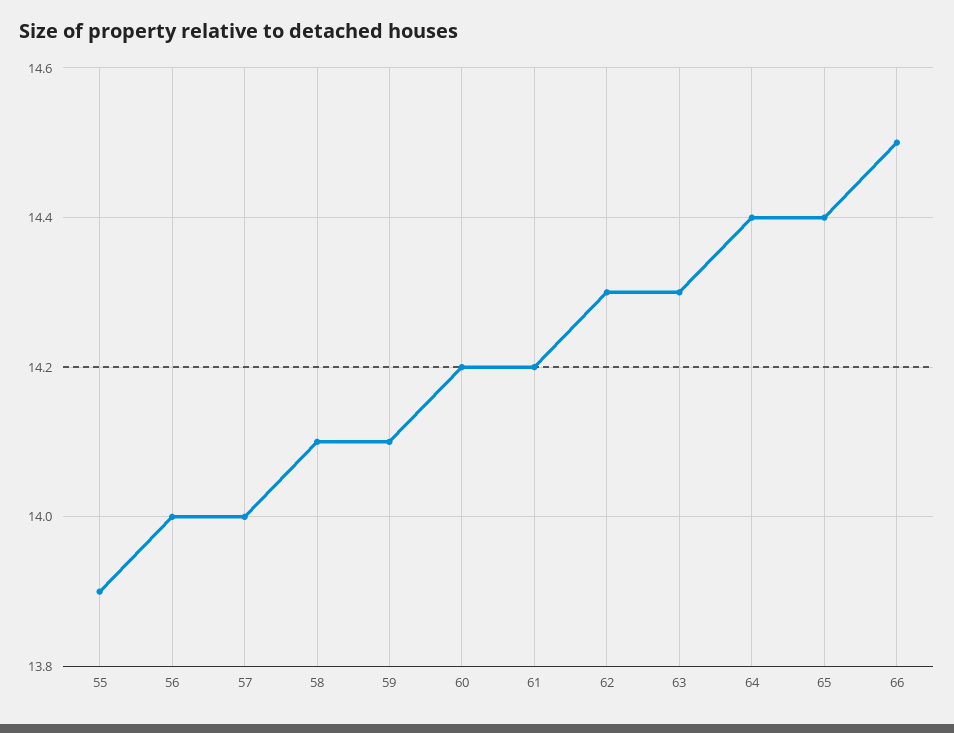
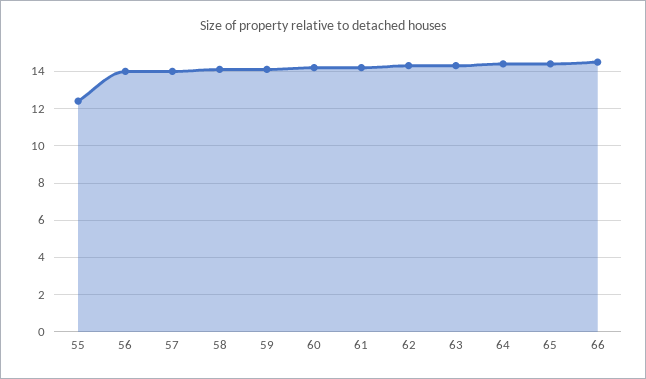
  {
-   "55": 13.9,
+   "55": 12.5,
    "56": 14,
    "57": 14,
    "58": 14.1,
    "59": 14.1,
    "60": 14.2,
    "61": 14.2,
    "62": 14.3,
    "63": 14.3,
    "64": 14.4,
    "65": 14.4,
    "66": 14.5
  }

